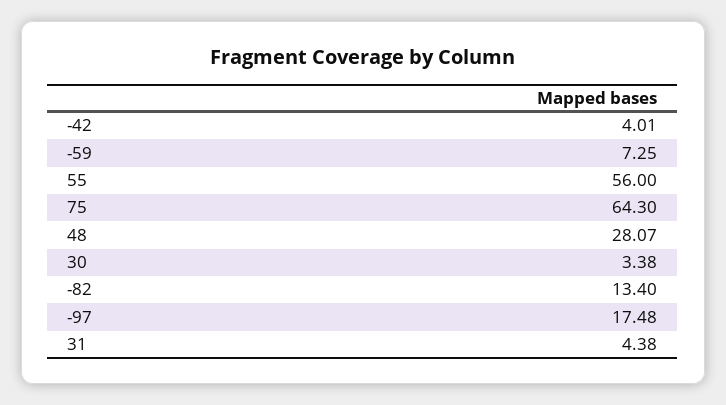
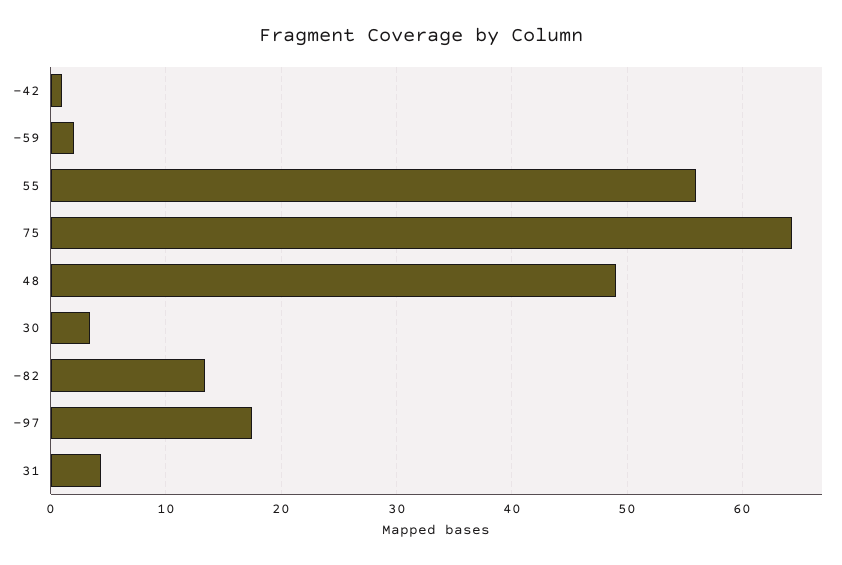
  {
-   "-42": 4.01,
+   "-42": 1,
-   "-59": 7.25,
+   "-59": 2,
    "55": 56,
    "75": 64.3,
-   "48": 28.07,
+   "48": 49,
    "30": 3.38,
    "-82": 13.4,
    "-97": 17.48,
    "31": 4.38
  }

